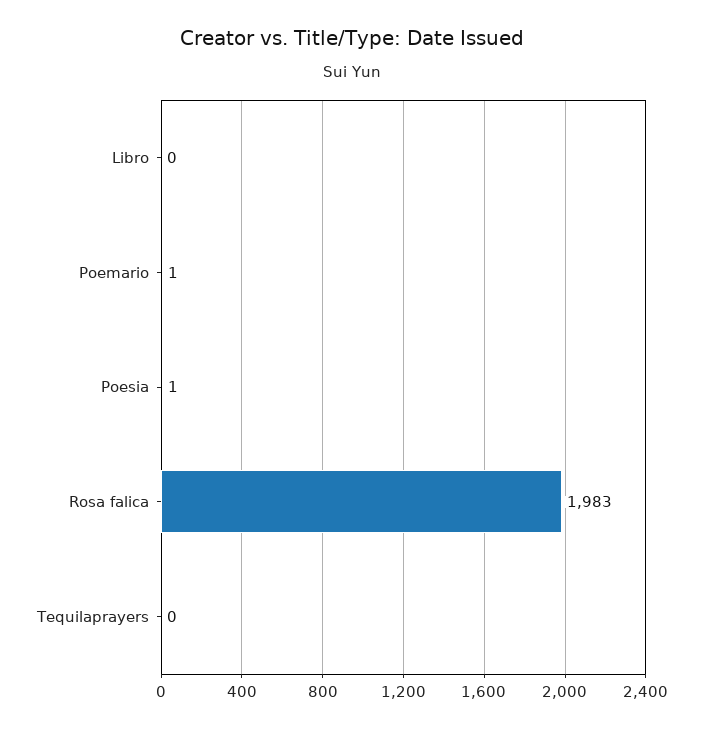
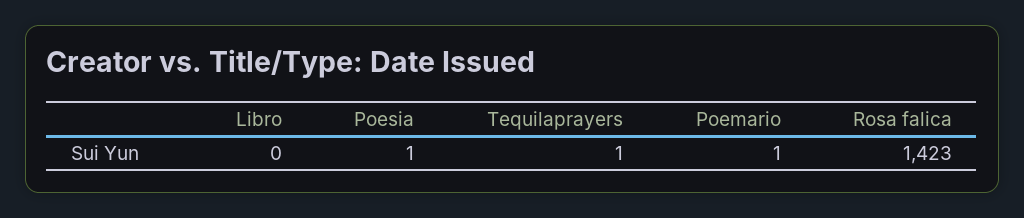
  {
    "Libro": 0,
    "Poemario": 1,
    "Poesia": 1,
-   "Rosa falica": 1983,
+   "Rosa falica": 1423,
-   "Tequilaprayers": 0
+   "Tequilaprayers": 1
  }

